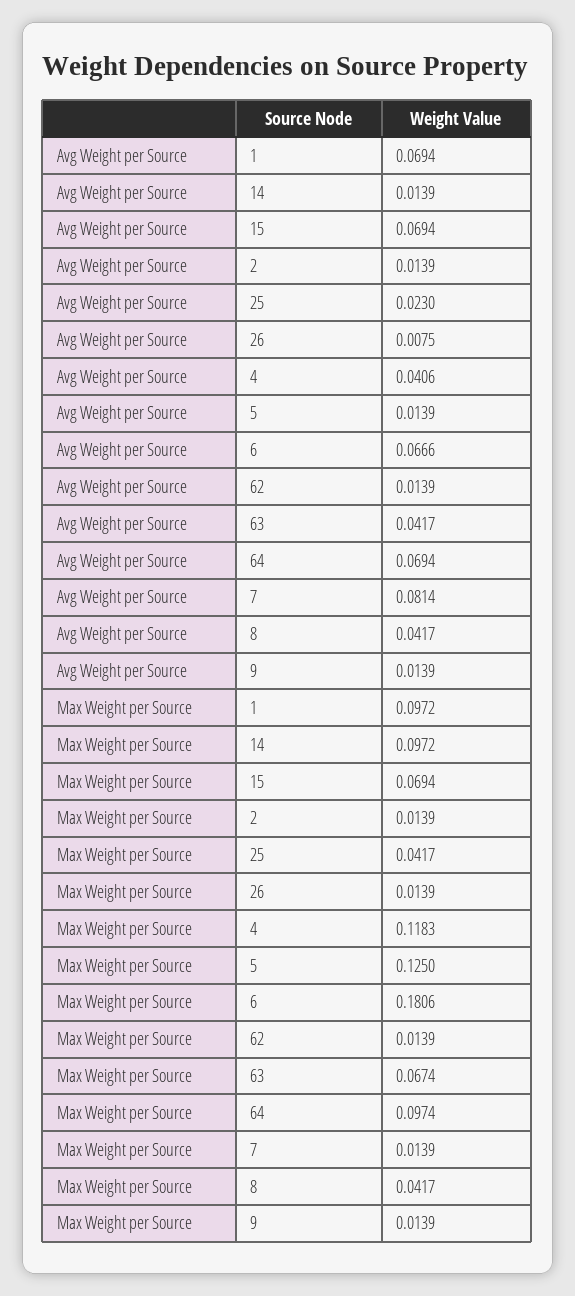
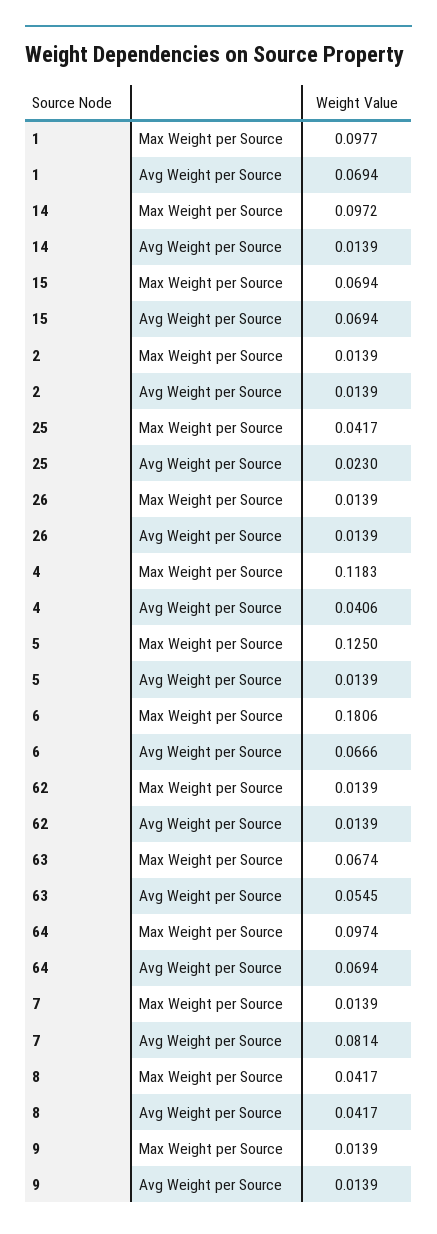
  {
    "Avg Weight per Source": {
      "1": 0.0694,
      "14": 0.0139,
      "15": 0.0694,
      "2": 0.0139,
      "25": 0.023,
-     "26": 0.0075,
+     "26": 0.0139,
      "4": 0.0406,
      "5": 0.0139,
      "6": 0.0666,
      "62": 0.0139,
-     "63": 0.0417,
+     "63": 0.0545,
      "64": 0.0694,
      "7": 0.0814,
      "8": 0.0417,
      "9": 0.0139
    },
    "Max Weight per Source": {
-     "1": 0.0972,
+     "1": 0.0977,
      "14": 0.0972,
      "15": 0.0694,
      "2": 0.0139,
      "25": 0.0417,
      "26": 0.0139,
      "4": 0.1183,
      "5": 0.125,
      "6": 0.1806,
      "62": 0.0139,
      "63": 0.0674,
      "64": 0.0974,
      "7": 0.0139,
      "8": 0.0417,
      "9": 0.0139
    }
  }

